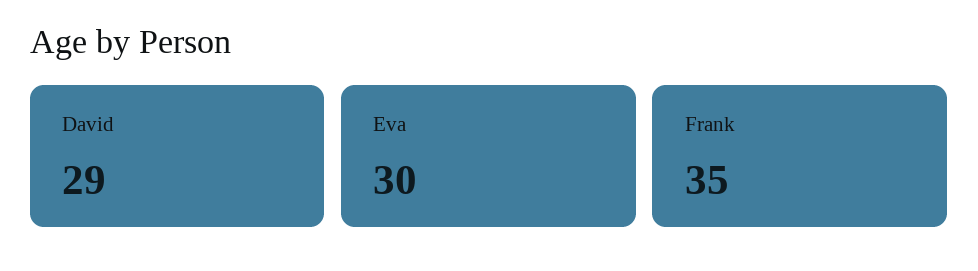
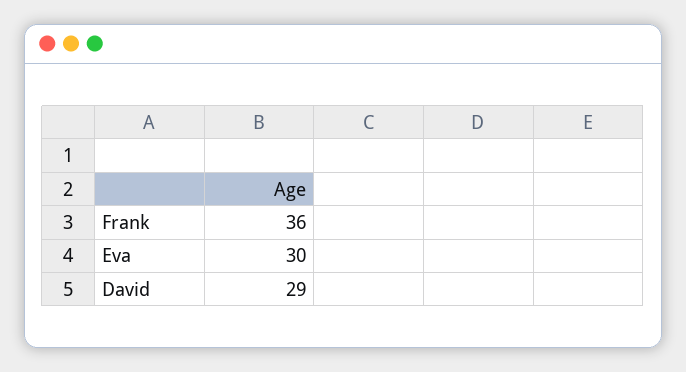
  {
    "David": 29,
    "Eva": 30,
-   "Frank": 35
+   "Frank": 36
  }

